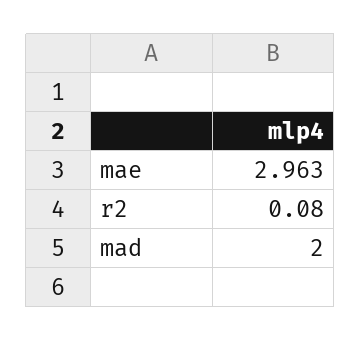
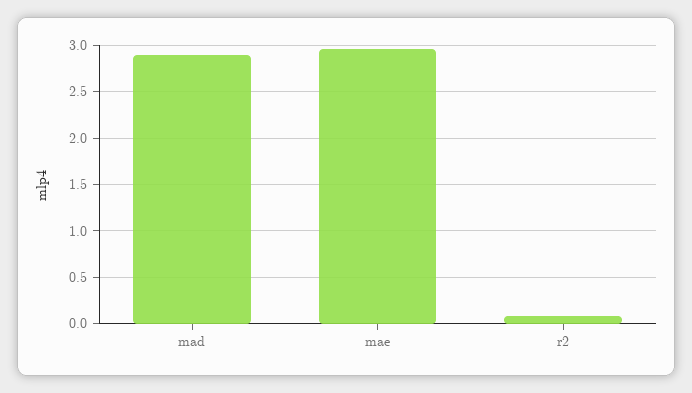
  {
    "mae": 2.963,
    "r2": 0.08,
-   "mad": 2
+   "mad": 2.9
  }

